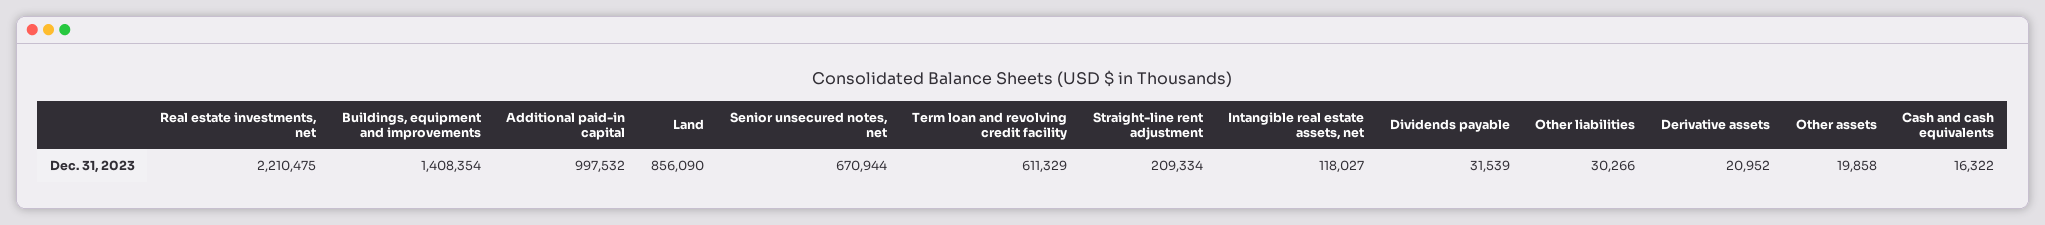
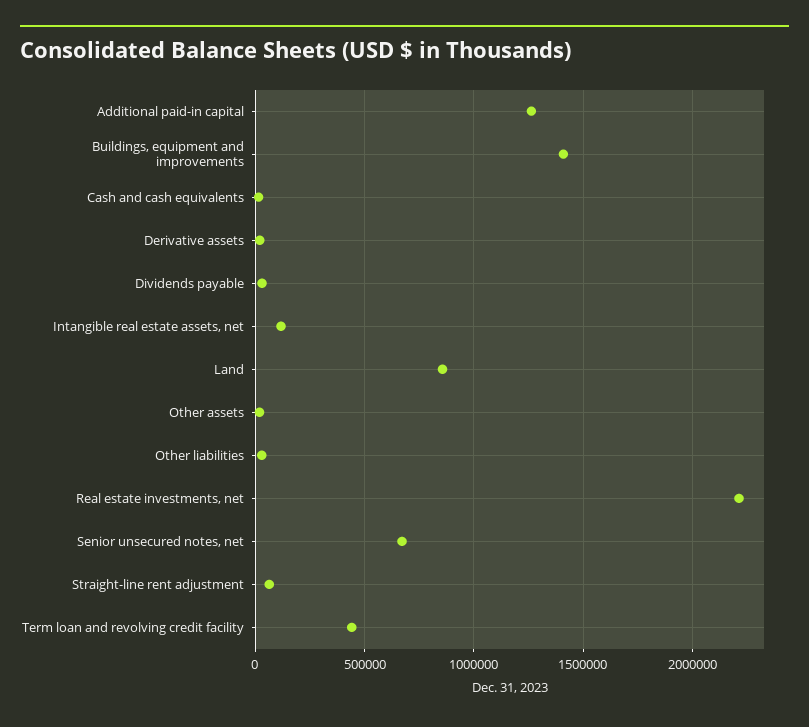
  {
    "Real estate investments, net": 2210475,
    "Buildings, equipment and improvements": 1408354,
-   "Additional paid-in capital": 997532,
+   "Additional paid-in capital": 1250000,
    "Land": 856090,
    "Senior unsecured notes, net": 670944,
-   "Term loan and revolving credit facility": 611329,
+   "Term loan and revolving credit facility": 450000,
-   "Straight-line rent adjustment": 209334,
+   "Straight-line rent adjustment": 50000,
    "Intangible real estate assets, net": 118027,
    "Dividends payable": 31539,
    "Other liabilities": 30266,
    "Derivative assets": 20952,
    "Other assets": 19858,
    "Cash and cash equivalents": 16322
  }

